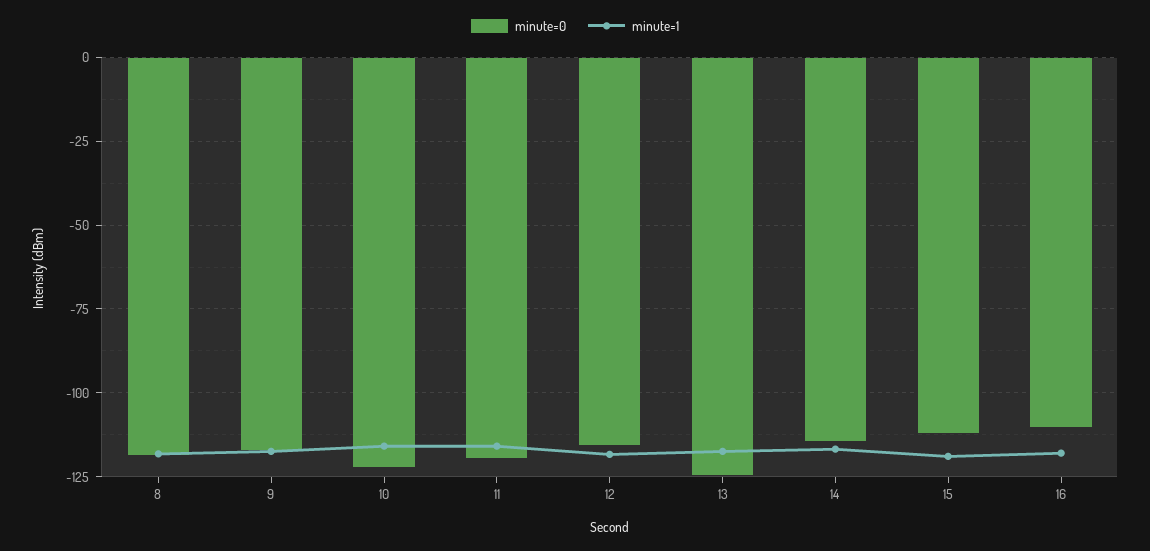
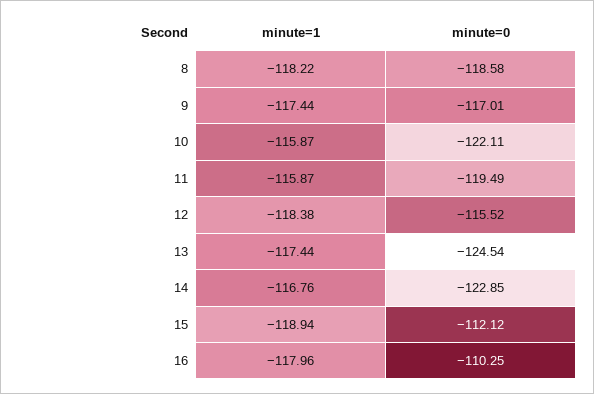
  {
    "minute=0": {
      "8": -118.58,
      "9": -117.01,
      "10": -122.11,
      "11": -119.49,
      "12": -115.52,
      "13": -124.54,
-     "14": -115,
+     "14": -122.85,
      "15": -112.12,
      "16": -110.25
    },
    "minute=1": {
      "8": -118.22,
      "9": -117.44,
      "10": -115.87,
      "11": -115.87,
      "12": -118.38,
      "13": -117.44,
      "14": -116.76,
      "15": -118.94,
      "16": -117.96
    }
  }

